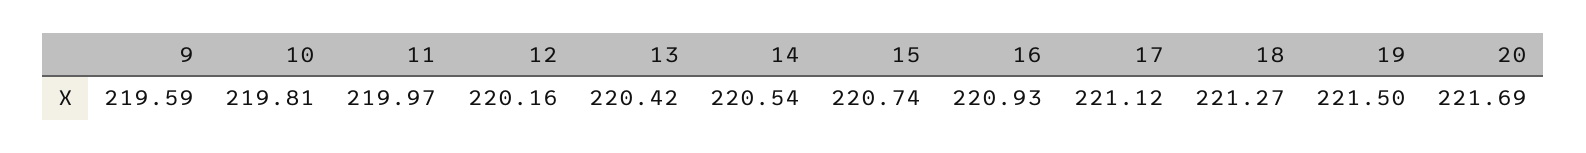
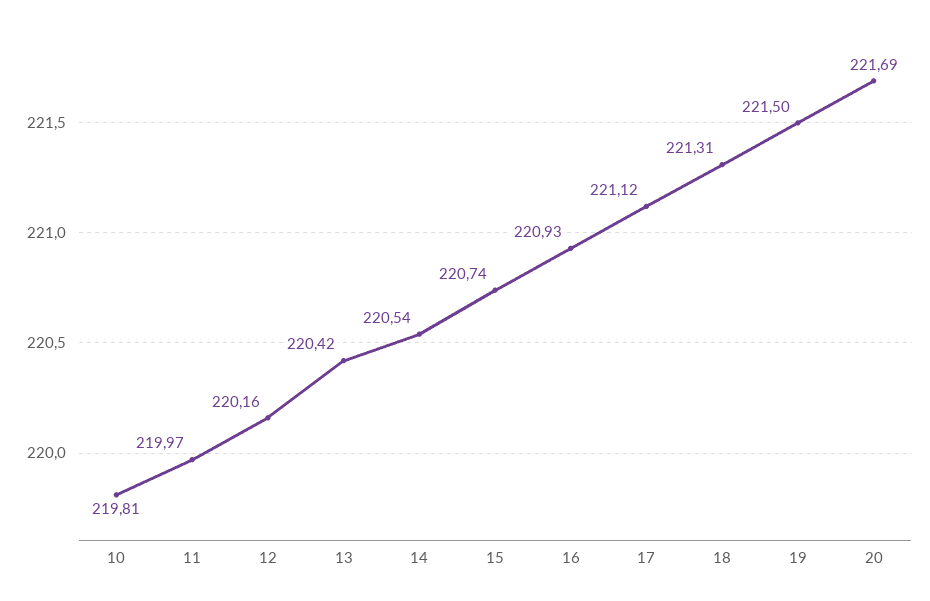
  {
-   "9": 219.59,
    "10": 219.81,
    "11": 219.97,
    "12": 220.16,
    "13": 220.42,
    "14": 220.54,
    "15": 220.74,
    "16": 220.93,
    "17": 221.12,
-   "18": 221.27,
+   "18": 221.31,
    "19": 221.5,
    "20": 221.69
  }

